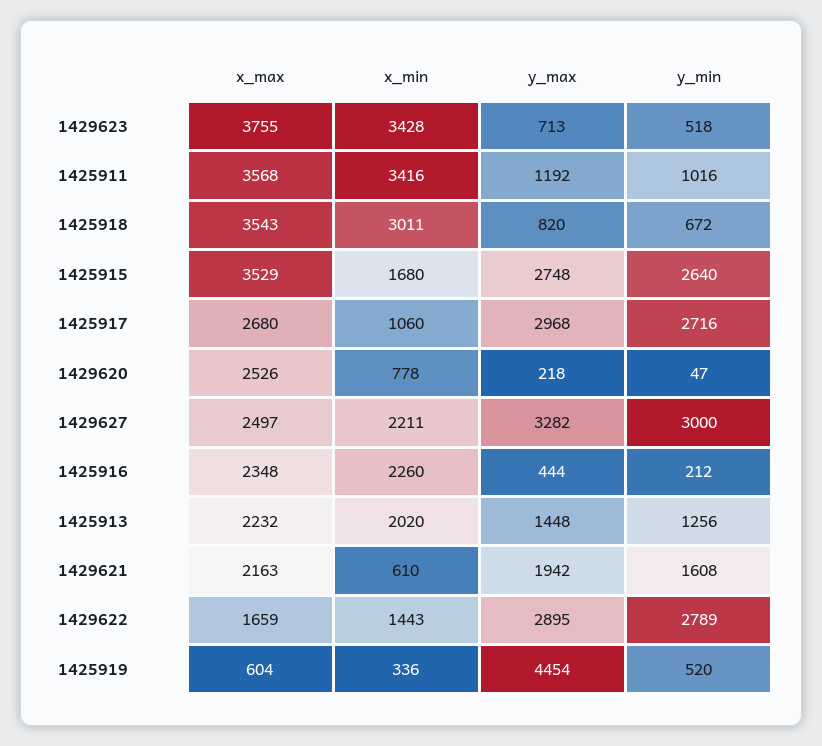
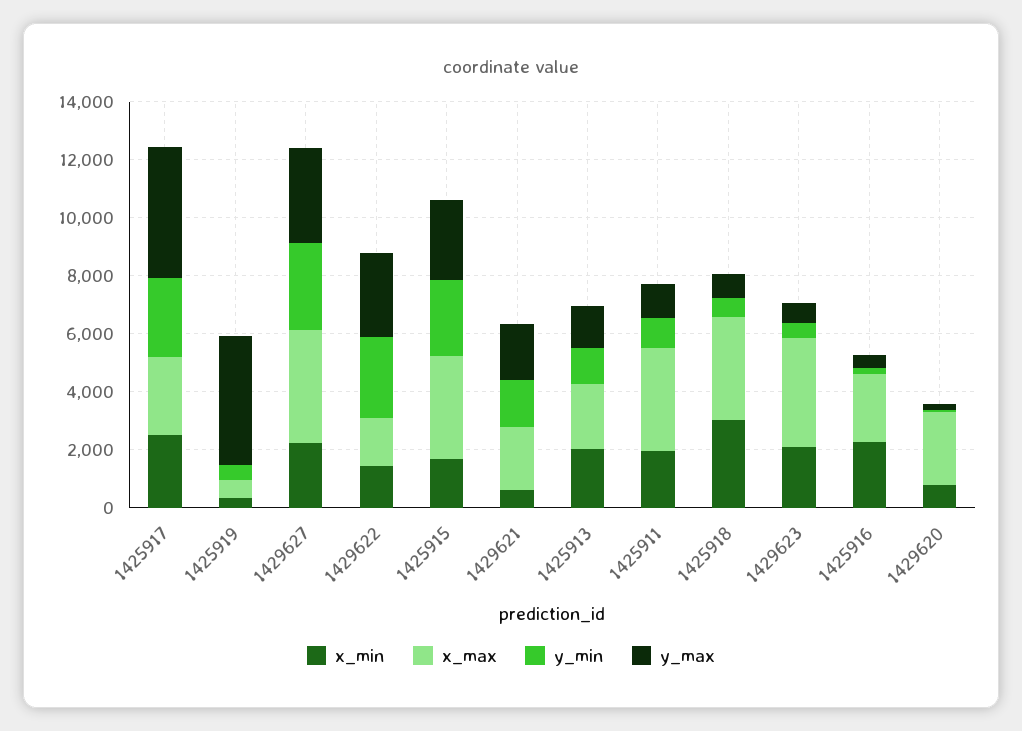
  {
    "x_max": {
      "1429623": 3755,
      "1425911": 3568,
      "1425918": 3543,
      "1425915": 3529,
      "1425917": 2680,
      "1429620": 2526,
-     "1429627": 2497,
+     "1429627": 4000,
      "1425916": 2348,
      "1425913": 2232,
      "1429621": 2163,
      "1429622": 1659,
      "1425919": 604
    },
    "x_min": {
-     "1429623": 3428,
+     "1429623": 2000,
-     "1425911": 3416,
+     "1425911": 2000,
      "1425918": 3011,
      "1425915": 1680,
-     "1425917": 1060,
+     "1425917": 2500,
      "1429620": 778,
      "1429627": 2211,
      "1425916": 2260,
      "1425913": 2020,
      "1429621": 610,
      "1429622": 1443,
      "1425919": 336
    },
    "y_max": {
      "1429623": 713,
      "1425911": 1192,
      "1425918": 820,
      "1425915": 2748,
-     "1425917": 2968,
+     "1425917": 4500,
      "1429620": 218,
      "1429627": 3282,
      "1425916": 444,
      "1425913": 1448,
      "1429621": 1942,
      "1429622": 2895,
      "1425919": 4454
    },
    "y_min": {
      "1429623": 518,
      "1425911": 1016,
      "1425918": 672,
      "1425915": 2640,
      "1425917": 2716,
      "1429620": 47,
      "1429627": 3000,
      "1425916": 212,
      "1425913": 1256,
      "1429621": 1608,
      "1429622": 2789,
      "1425919": 520
    }
  }

